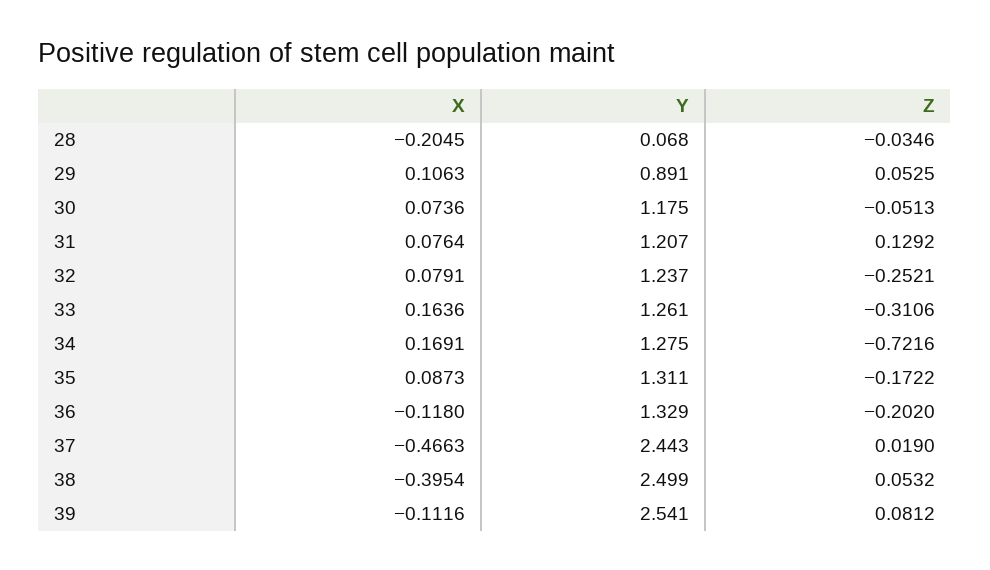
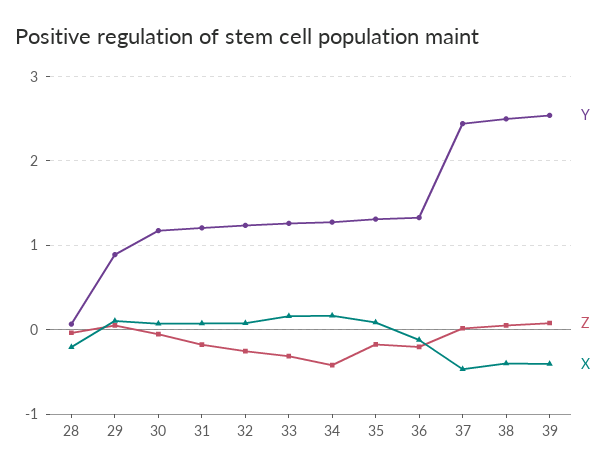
  {
    "X": {
      "28": -0.2045,
      "29": 0.1063,
      "30": 0.0736,
      "31": 0.0764,
      "32": 0.0791,
      "33": 0.1636,
      "34": 0.1691,
      "35": 0.0873,
      "36": -0.118,
      "37": -0.4663,
      "38": -0.3954,
-     "39": -0.1116
+     "39": -0.4
    },
    "Y": {
      "28": 0.068,
      "29": 0.891,
      "30": 1.175,
      "31": 1.207,
      "32": 1.237,
      "33": 1.261,
      "34": 1.275,
      "35": 1.311,
      "36": 1.329,
      "37": 2.443,
      "38": 2.499,
      "39": 2.541
    },
    "Z": {
      "28": -0.0346,
      "29": 0.0525,
      "30": -0.0513,
-     "31": 0.1292,
+     "31": -0.2,
      "32": -0.2521,
      "33": -0.3106,
-     "34": -0.7216,
+     "34": -0.4,
      "35": -0.1722,
      "36": -0.202,
      "37": 0.019,
      "38": 0.0532,
      "39": 0.0812
    }
  }

